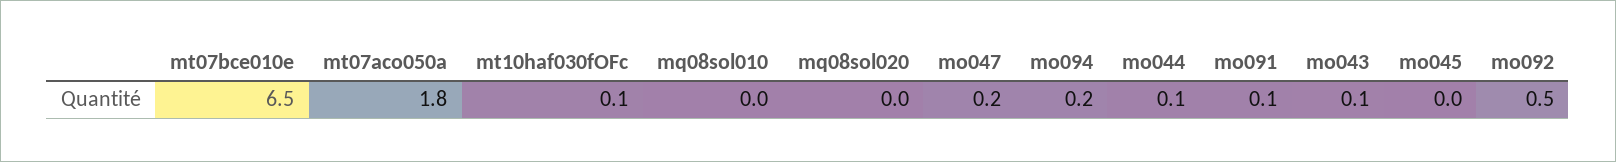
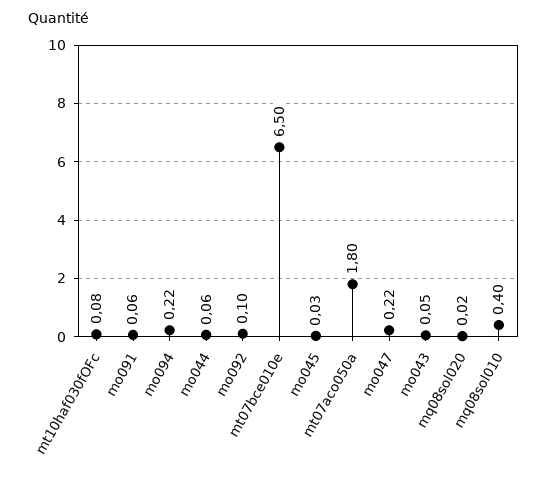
  {
    "mt07bce010e": 6.5,
    "mt07aco050a": 1.8,
    "mt10haf030fOFc": 0.08,
-   "mq08sol010": 0,
+   "mq08sol010": 0.4,
    "mq08sol020": 0.02,
    "mo047": 0.22,
    "mo094": 0.22,
    "mo044": 0.06,
    "mo091": 0.06,
    "mo043": 0.05,
    "mo045": 0.03,
-   "mo092": 0.5
+   "mo092": 0.1
  }

